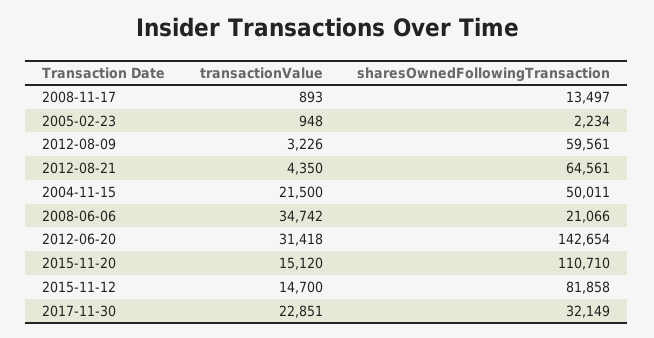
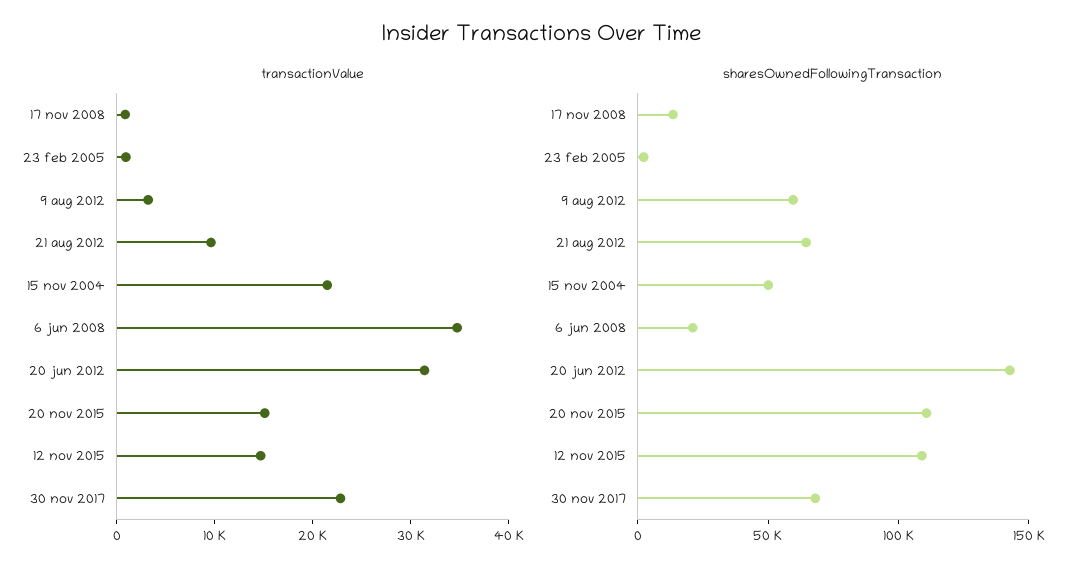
  {
    "transactionValue": {
      "2008-11-17": 893,
      "2005-02-23": 948,
      "2012-08-09": 3226,
-     "2012-08-21": 4350,
+     "2012-08-21": 10000,
      "2004-11-15": 21500,
      "2008-06-06": 34742,
      "2012-06-20": 31418,
      "2015-11-20": 15120,
      "2015-11-12": 14700,
      "2017-11-30": 22851
    },
    "sharesOwnedFollowingTransaction": {
      "2008-11-17": 13497,
      "2005-02-23": 2234,
      "2012-08-09": 59561,
      "2012-08-21": 64561,
      "2004-11-15": 50011,
      "2008-06-06": 21066,
      "2012-06-20": 142654,
      "2015-11-20": 110710,
-     "2015-11-12": 81858,
+     "2015-11-12": 110000,
-     "2017-11-30": 32149
+     "2017-11-30": 70000
    }
  }

